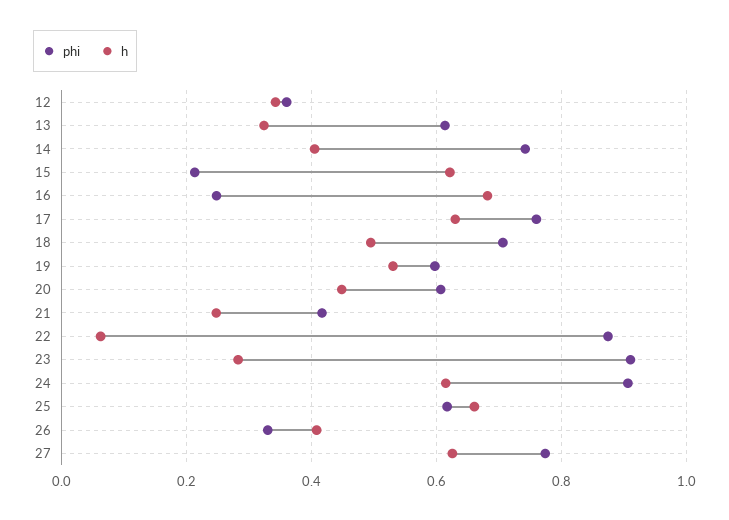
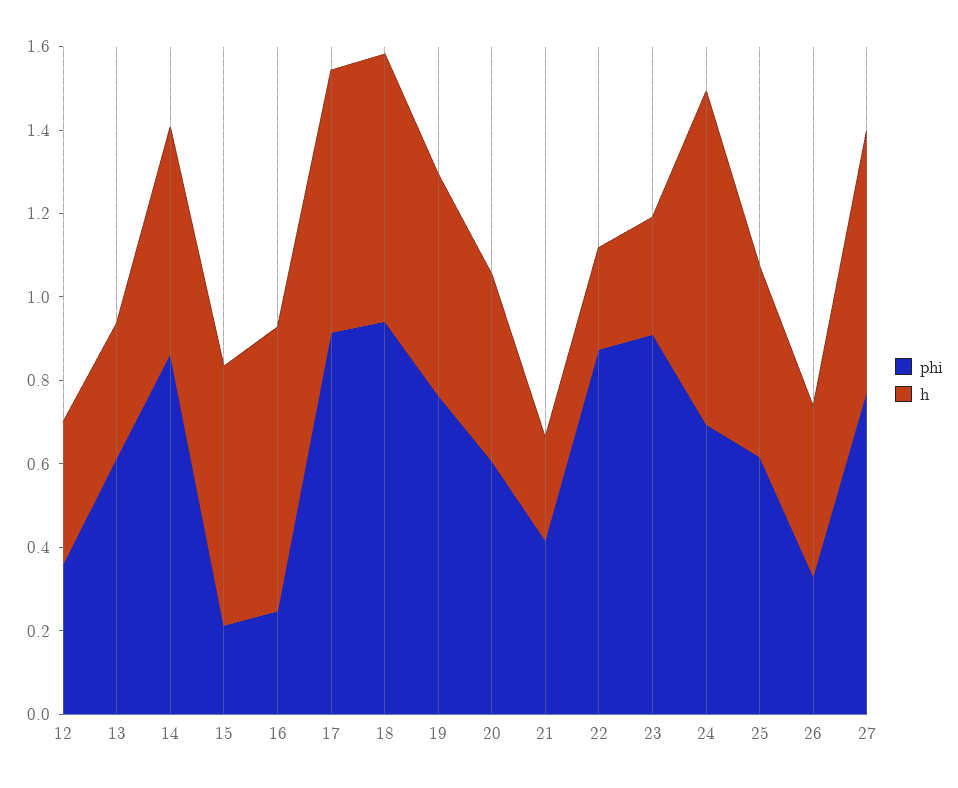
  {
    "phi": {
      "12": 0.36,
      "13": 0.62,
-     "14": 0.74,
+     "14": 0.85,
      "15": 0.22,
      "16": 0.24,
-     "17": 0.76,
+     "17": 0.9,
-     "18": 0.7,
+     "18": 0.95,
-     "19": 0.6,
+     "19": 0.75,
      "20": 0.6,
      "21": 0.42,
      "22": 0.88,
      "23": 0.9,
-     "24": 0.9,
+     "24": 0.7,
      "25": 0.62,
      "26": 0.32,
      "27": 0.78
    },
    "h": {
      "12": 0.34,
      "13": 0.32,
-     "14": 0.4,
+     "14": 0.55,
      "15": 0.62,
      "16": 0.68,
      "17": 0.62,
-     "18": 0.5,
+     "18": 0.65,
      "19": 0.52,
      "20": 0.44,
      "21": 0.24,
-     "22": 0.06,
+     "22": 0.25,
      "23": 0.28,
-     "24": 0.62,
+     "24": 0.8,
-     "25": 0.66,
+     "25": 0.45,
      "26": 0.4,
      "27": 0.62
    }
  }

